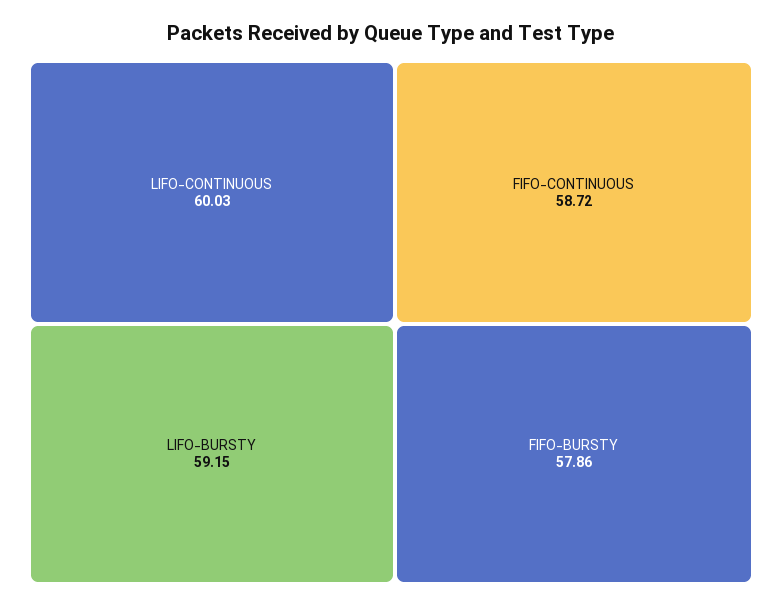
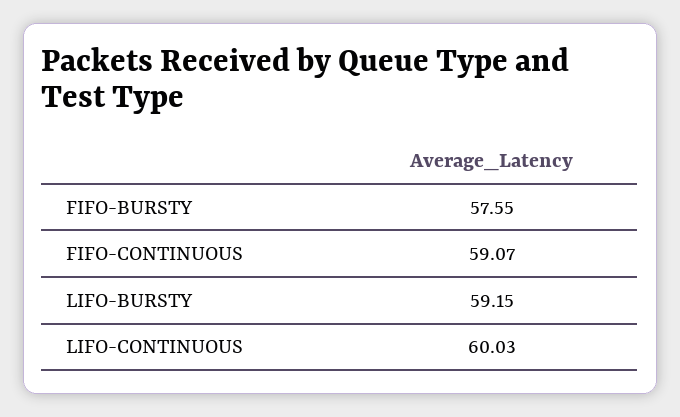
  {
    "LIFO-CONTINUOUS": 60.03,
    "LIFO-BURSTY": 59.15,
-   "FIFO-CONTINUOUS": 58.72,
+   "FIFO-CONTINUOUS": 59.07,
-   "FIFO-BURSTY": 57.86
+   "FIFO-BURSTY": 57.55
  }

